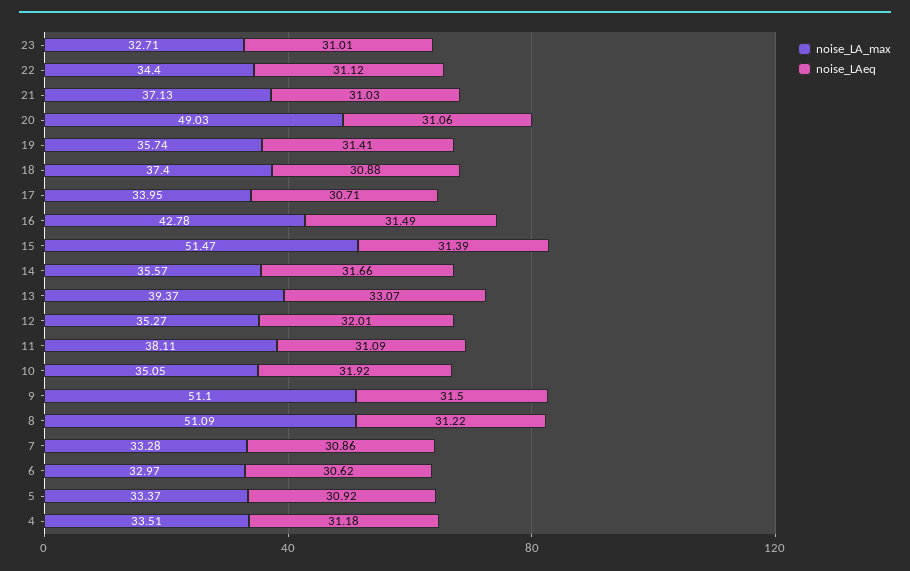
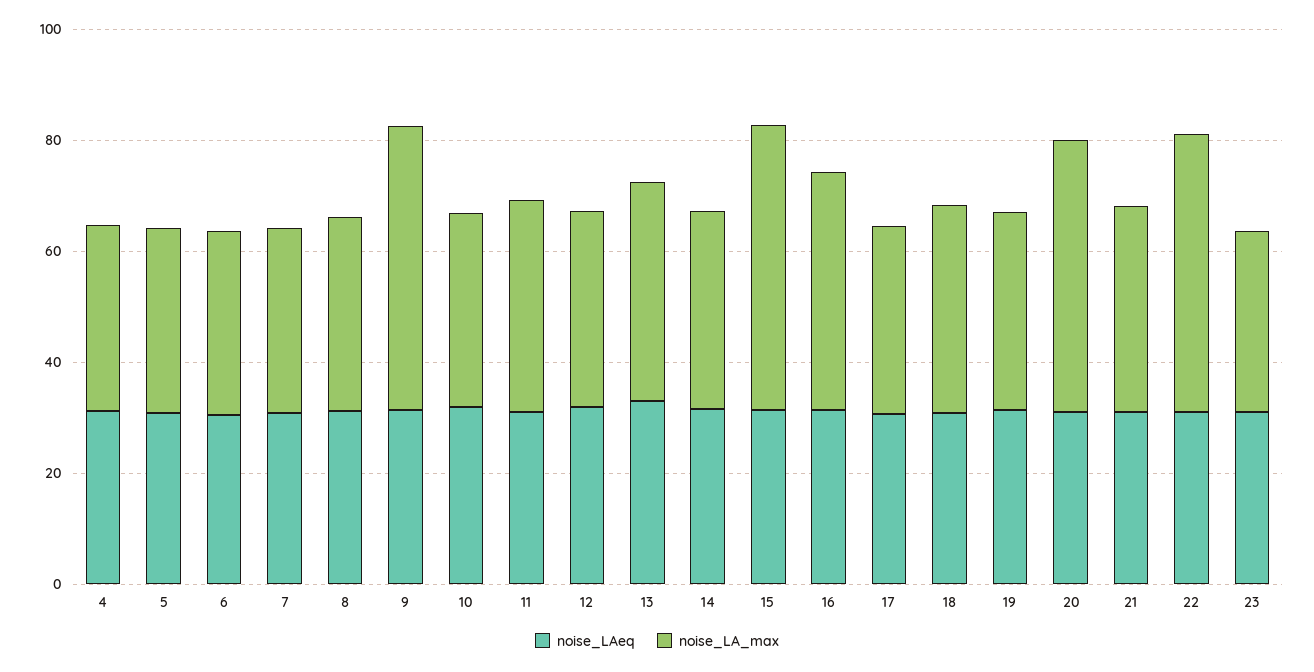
  {
    "noise_LA_max": {
      "23": 32.71,
-     "22": 34.4,
+     "22": 50,
      "21": 37.13,
      "20": 49.03,
      "19": 35.74,
      "18": 37.4,
      "17": 33.95,
      "16": 42.78,
      "15": 51.47,
      "14": 35.57,
      "13": 39.37,
      "12": 35.27,
      "11": 38.11,
      "10": 35.05,
      "9": 51.1,
-     "8": 51.09,
+     "8": 35,
      "7": 33.28,
      "6": 32.97,
      "5": 33.37,
      "4": 33.51
    },
    "noise_LAeq": {
      "23": 31.01,
      "22": 31.12,
      "21": 31.03,
      "20": 31.06,
      "19": 31.41,
      "18": 30.88,
      "17": 30.71,
      "16": 31.49,
      "15": 31.39,
      "14": 31.66,
      "13": 33.07,
      "12": 32.01,
      "11": 31.09,
      "10": 31.92,
      "9": 31.5,
      "8": 31.22,
      "7": 30.86,
      "6": 30.62,
      "5": 30.92,
      "4": 31.18
    }
  }

